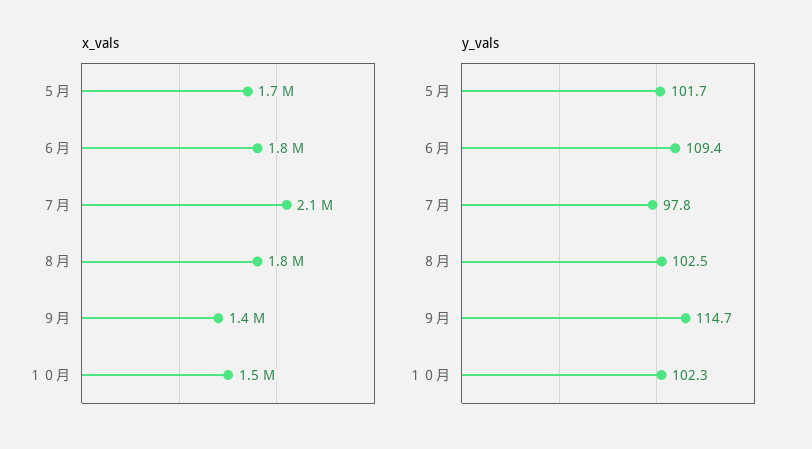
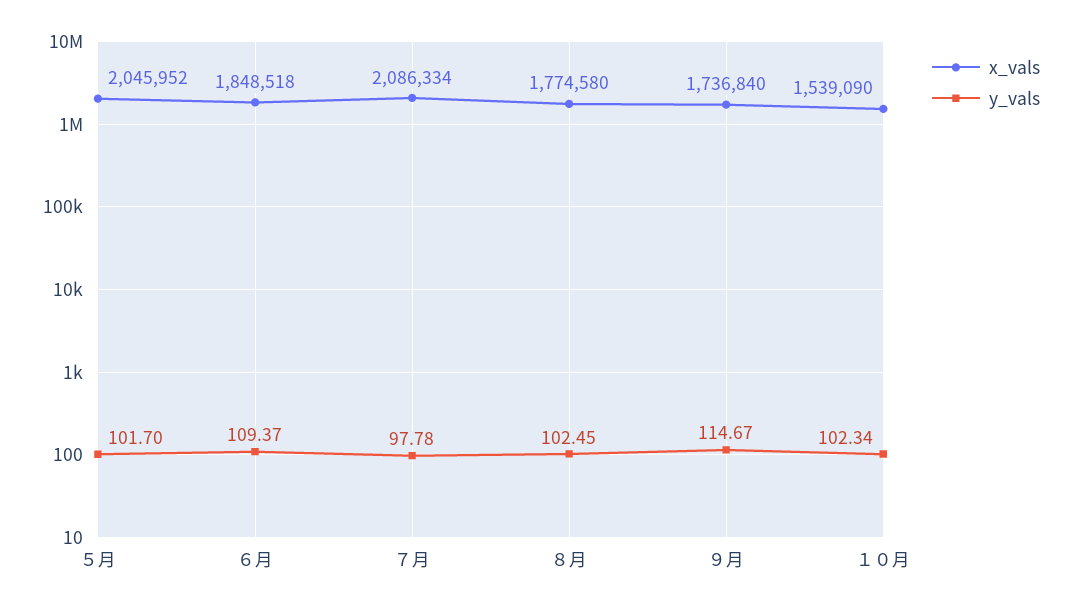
  {
    "x_vals": {
-     "５月": 1700000,
+     "５月": 2045952,
      "６月": 1848518,
      "７月": 2086334,
      "８月": 1774580,
-     "９月": 1400000,
+     "９月": 1736840,
      "１０月": 1539090
    },
    "y_vals": {
      "５月": 101.7,
      "６月": 109.37,
      "７月": 97.78,
      "８月": 102.45,
      "９月": 114.67,
      "１０月": 102.34
    }
  }

